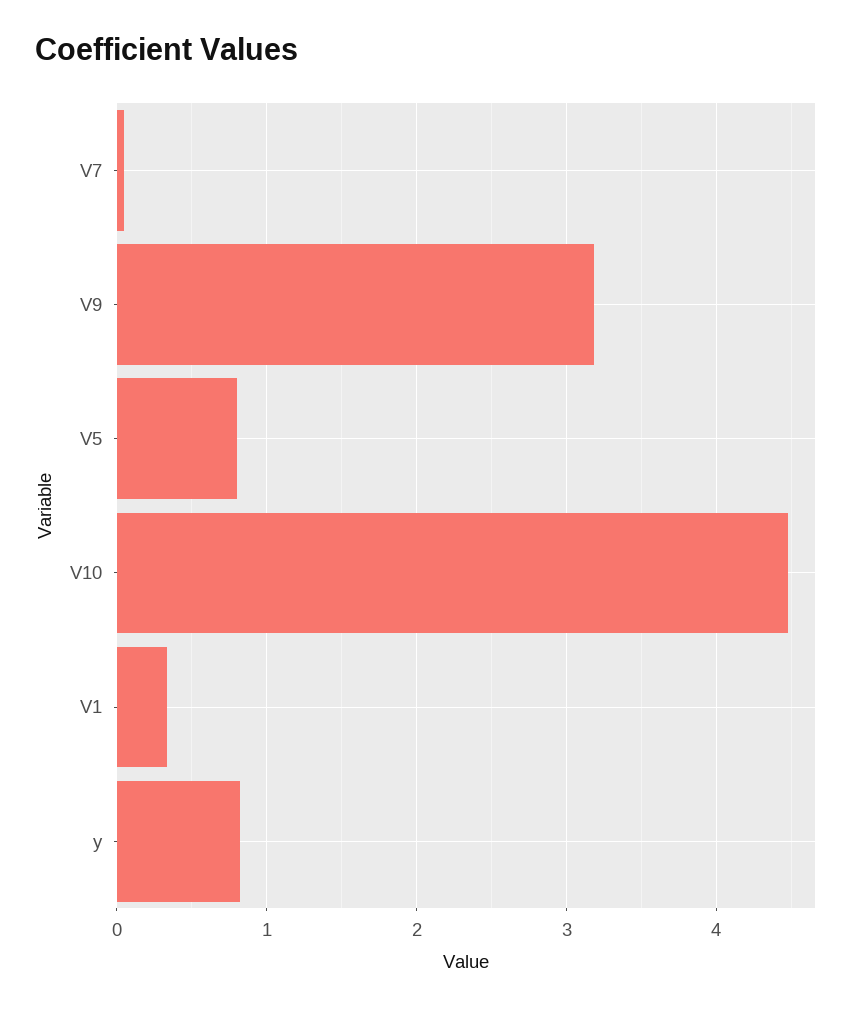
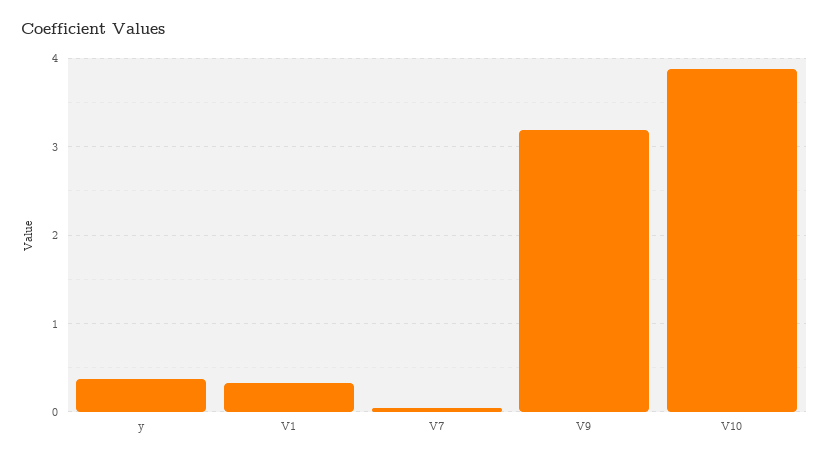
  {
    "V7": 0,
    "V9": 3.2,
-   "V5": 0.8,
-   "V10": 4.5,
+   "V10": 3.9,
    "V1": 0.3,
-   "y": 0.8
+   "y": 0.4
  }

